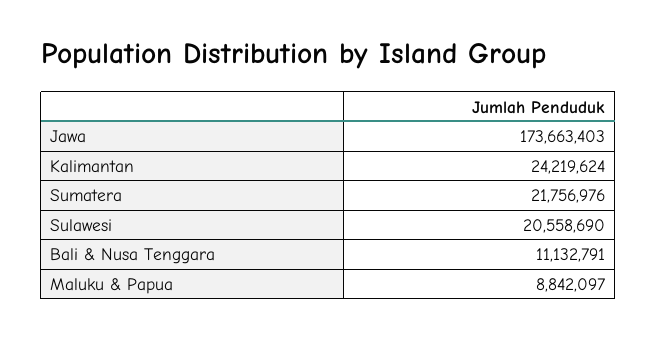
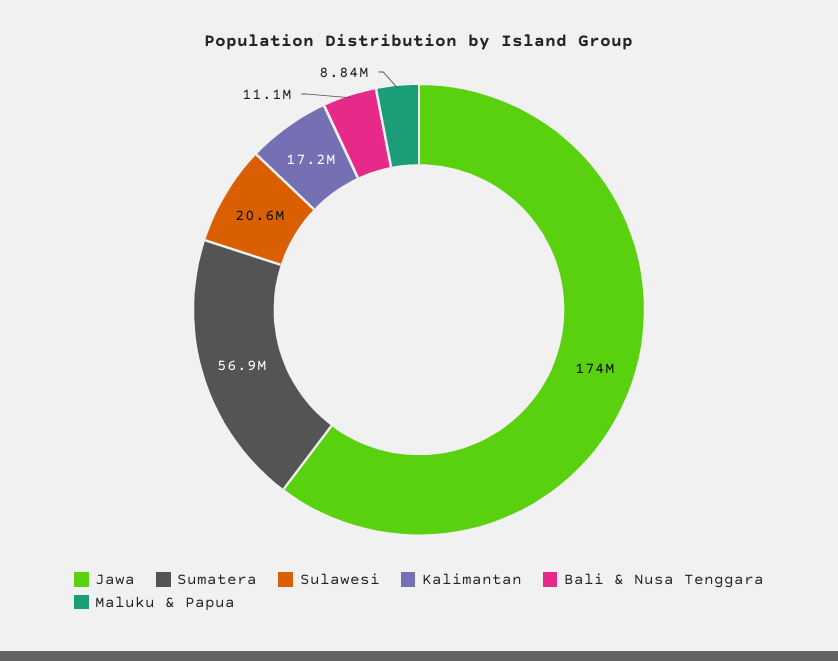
  {
    "Jawa": 173663403,
-   "Kalimantan": 24219624,
+   "Kalimantan": 17200000,
-   "Sumatera": 21756976,
+   "Sumatera": 56900000,
    "Sulawesi": 20558690,
    "Bali & Nusa Tenggara": 11132791,
    "Maluku & Papua": 8842097
  }

